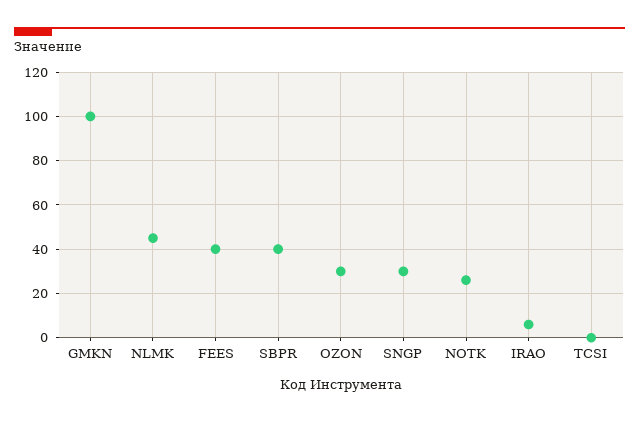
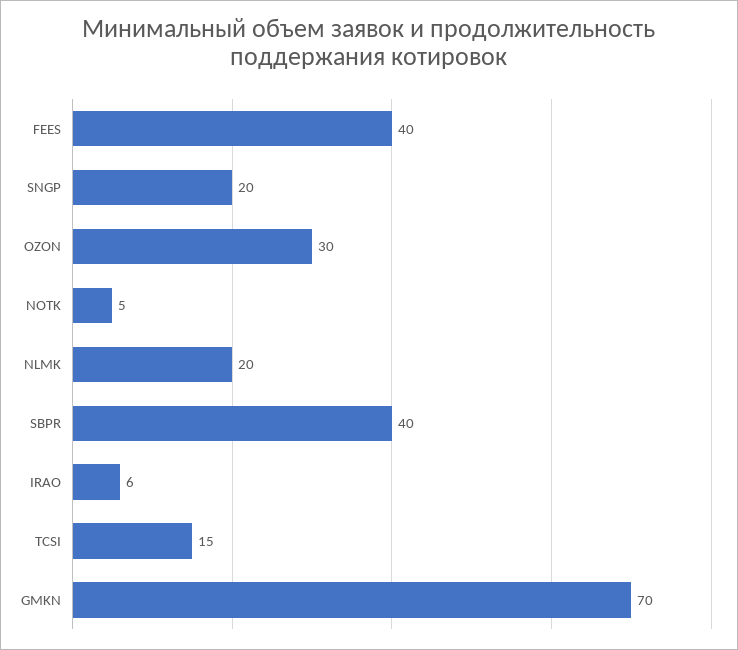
  {
-   "GMKN": 100,
+   "GMKN": 70,
-   "NLMK": 45,
+   "NLMK": 20,
    "FEES": 40,
    "SBPR": 40,
    "OZON": 30,
-   "SNGP": 30,
+   "SNGP": 20,
-   "NOTK": 25,
+   "NOTK": 5,
    "IRAO": 6,
-   "TCSI": 0
+   "TCSI": 15
  }

